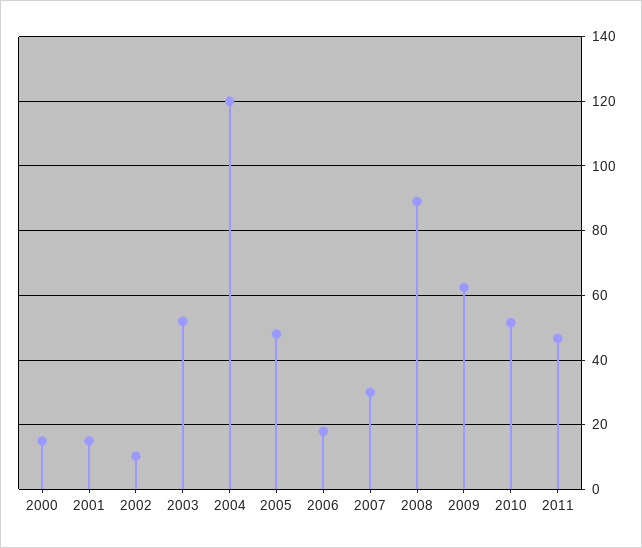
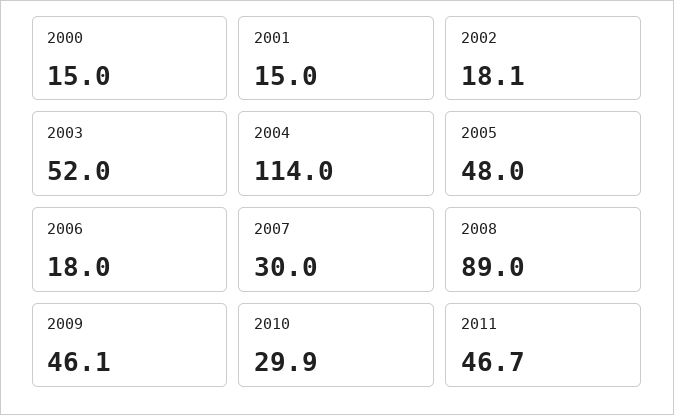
  {
    "2000": 15,
    "2001": 15,
-   "2002": 10,
+   "2002": 18.1,
    "2003": 52,
-   "2004": 120,
+   "2004": 114,
    "2005": 48,
    "2006": 18,
    "2007": 30,
    "2008": 89,
-   "2009": 62,
+   "2009": 46.1,
-   "2010": 52,
+   "2010": 29.9,
    "2011": 46.7
  }

